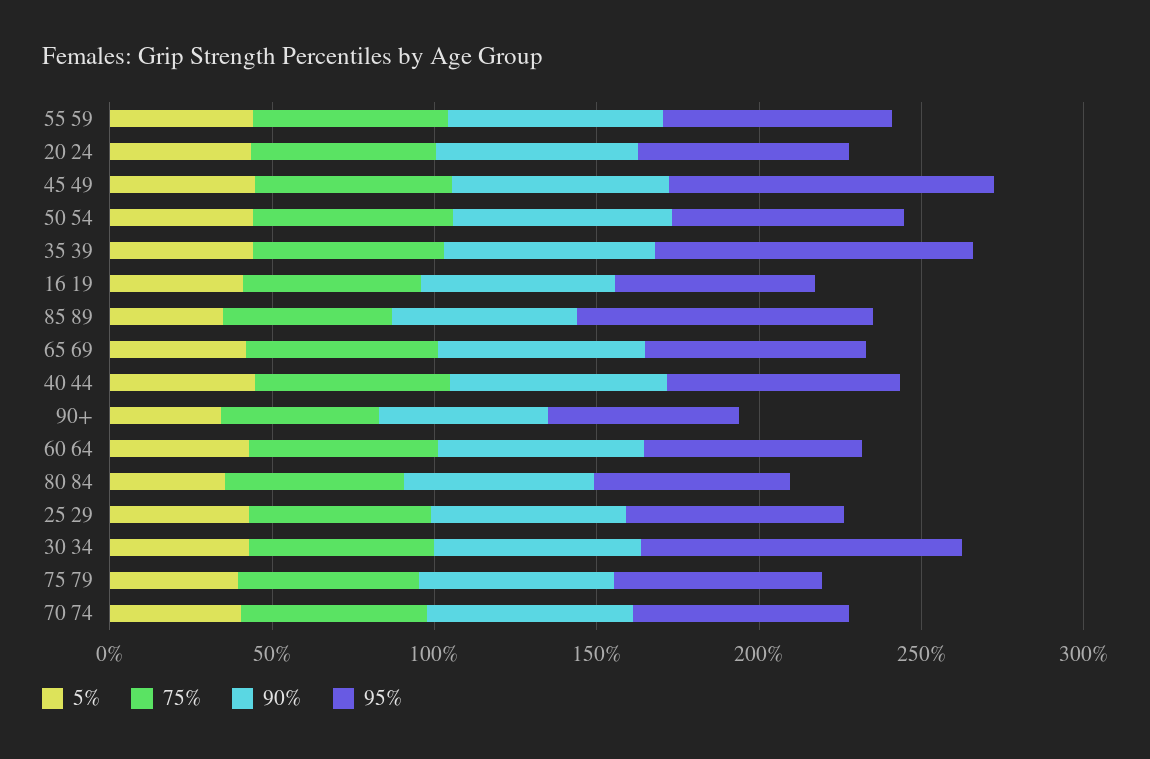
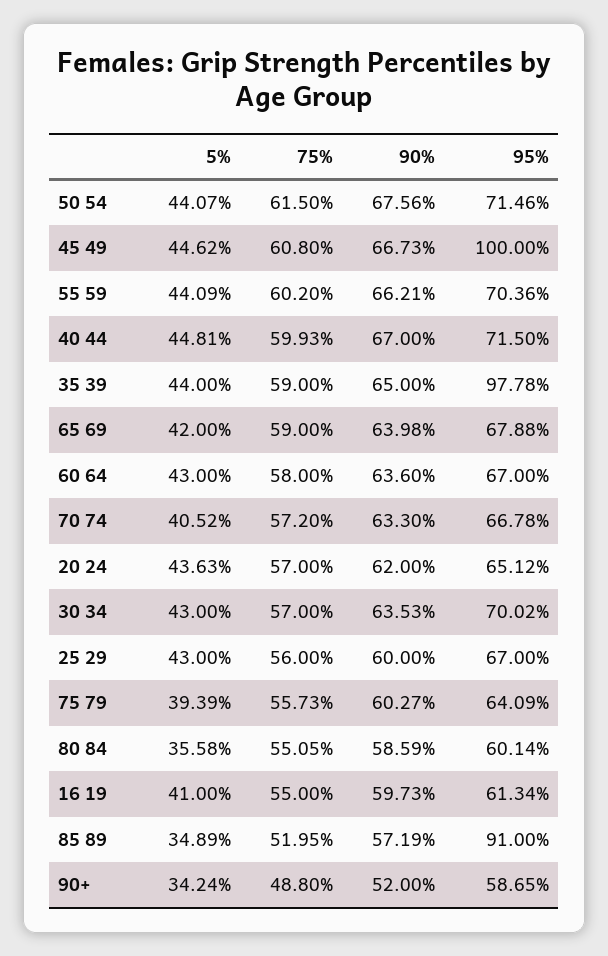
  {
    "5%": {
      "55 59": 44.09,
      "20 24": 43.63,
      "45 49": 44.62,
      "50 54": 44.07,
      "35 39": 44,
      "16 19": 41,
      "85 89": 34.89,
      "65 69": 42,
      "40 44": 44.81,
      "90+": 34.24,
      "60 64": 43,
      "80 84": 35.58,
      "25 29": 43,
      "30 34": 43,
      "75 79": 39.39,
      "70 74": 40.52
    },
    "75%": {
      "55 59": 60.2,
      "20 24": 57,
      "45 49": 60.8,
      "50 54": 61.5,
      "35 39": 59,
      "16 19": 55,
      "85 89": 51.95,
      "65 69": 59,
      "40 44": 59.93,
      "90+": 48.8,
      "60 64": 58,
      "80 84": 55.05,
      "25 29": 56,
      "30 34": 57,
      "75 79": 55.73,
      "70 74": 57.2
    },
    "90%": {
      "55 59": 66.21,
      "20 24": 62,
      "45 49": 66.73,
      "50 54": 67.56,
      "35 39": 65,
      "16 19": 59.73,
      "85 89": 57.19,
      "65 69": 63.98,
      "40 44": 67,
      "90+": 52,
      "60 64": 63.6,
      "80 84": 58.59,
      "25 29": 60,
      "30 34": 63.53,
      "75 79": 60.27,
      "70 74": 63.3
    },
    "95%": {
      "55 59": 70.36,
      "20 24": 65.12,
      "45 49": 100,
      "50 54": 71.46,
      "35 39": 97.78,
      "16 19": 61.34,
      "85 89": 91,
      "65 69": 67.88,
      "40 44": 71.5,
      "90+": 58.65,
      "60 64": 67,
      "80 84": 60.14,
      "25 29": 67,
-     "30 34": 100,
+     "30 34": 70.02,
      "75 79": 64.09,
      "70 74": 66.78
    }
  }

